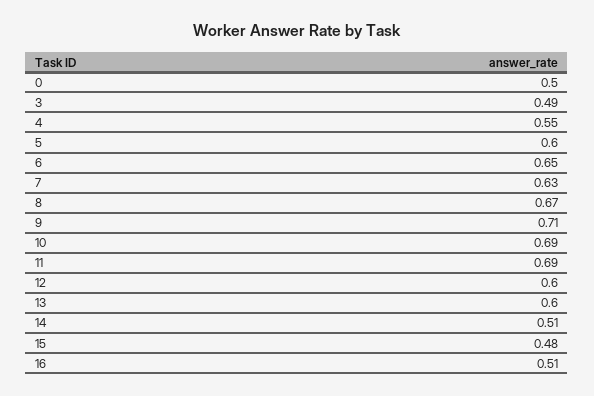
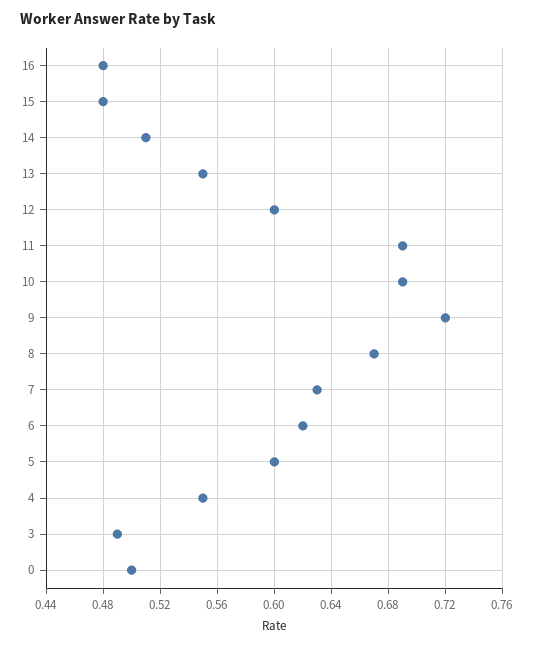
  {
    "0": 0.5,
    "3": 0.49,
    "4": 0.55,
    "5": 0.6,
-   "6": 0.65,
+   "6": 0.62,
    "7": 0.63,
    "8": 0.67,
-   "9": 0.71,
+   "9": 0.72,
    "10": 0.69,
    "11": 0.69,
    "12": 0.6,
-   "13": 0.6,
+   "13": 0.55,
    "14": 0.51,
    "15": 0.48,
-   "16": 0.51
+   "16": 0.48
  }

